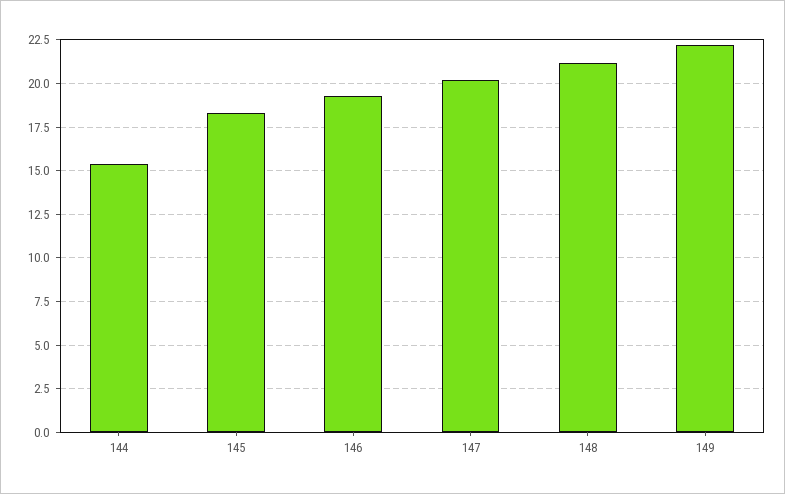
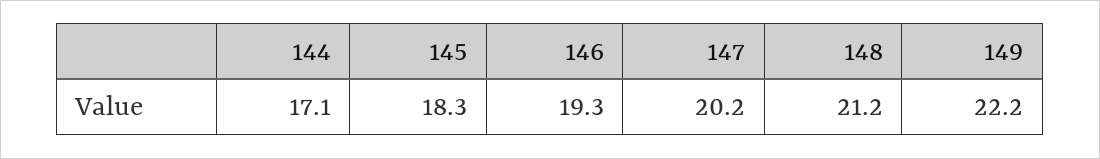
  {
-   "144": 15.5,
+   "144": 17.1,
    "145": 18.3,
    "146": 19.3,
    "147": 20.2,
    "148": 21.2,
    "149": 22.2
  }

